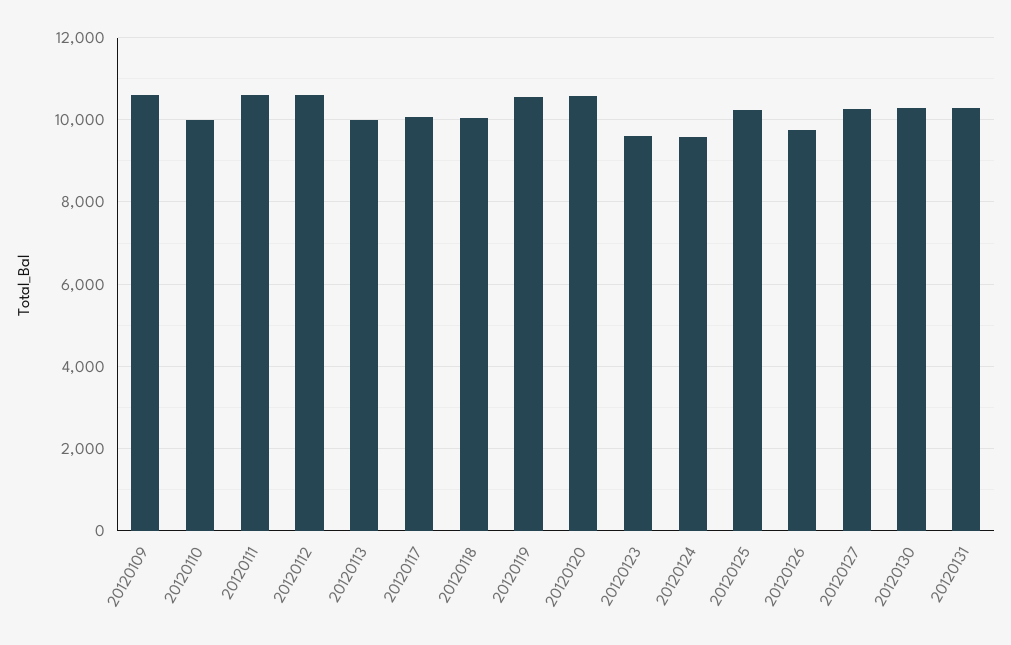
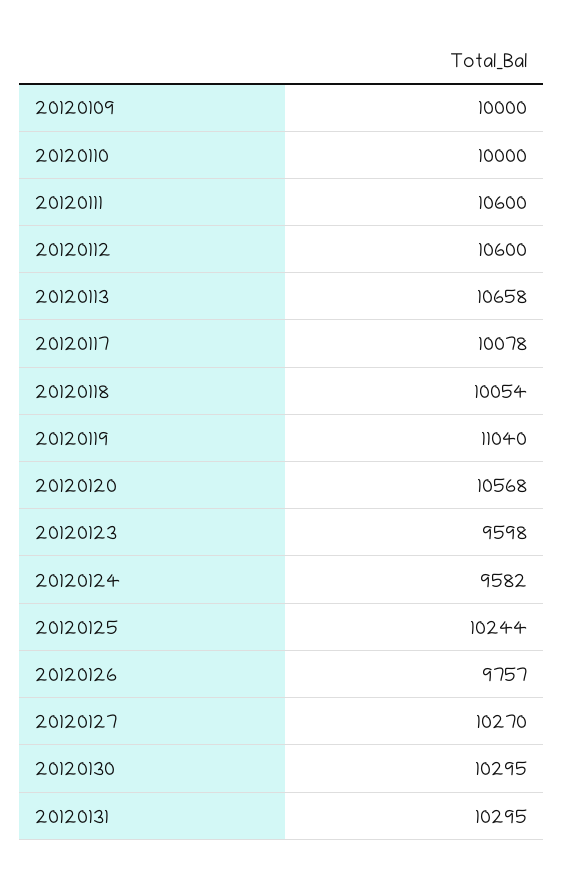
  {
-   "20120109": 10600,
+   "20120109": 10000,
    "20120110": 10000,
    "20120111": 10600,
    "20120112": 10600,
-   "20120113": 10000,
+   "20120113": 10658,
    "20120117": 10078,
    "20120118": 10054,
-   "20120119": 10600,
+   "20120119": 11040,
    "20120120": 10568,
    "20120123": 9598,
    "20120124": 9582,
    "20120125": 10244,
    "20120126": 9757,
    "20120127": 10270,
    "20120130": 10295,
    "20120131": 10295
  }

